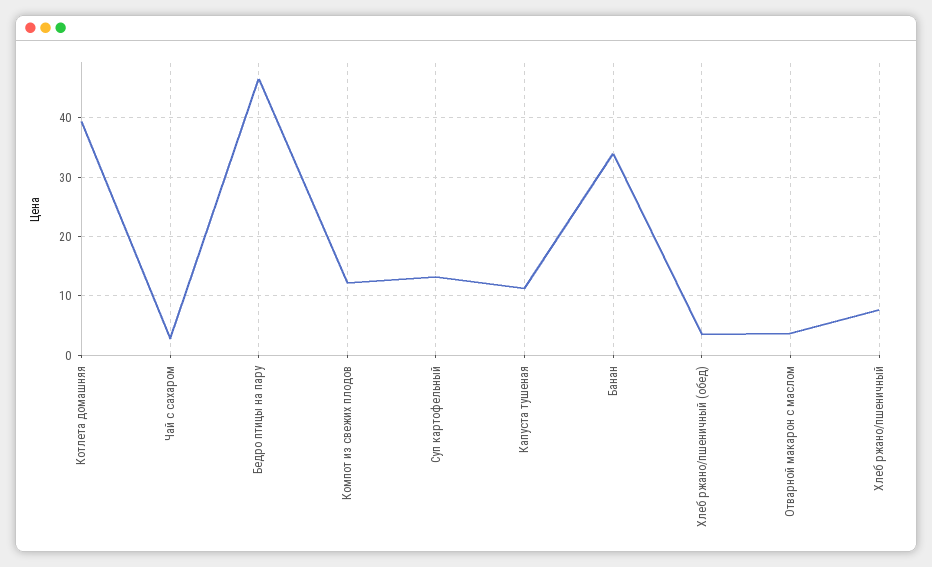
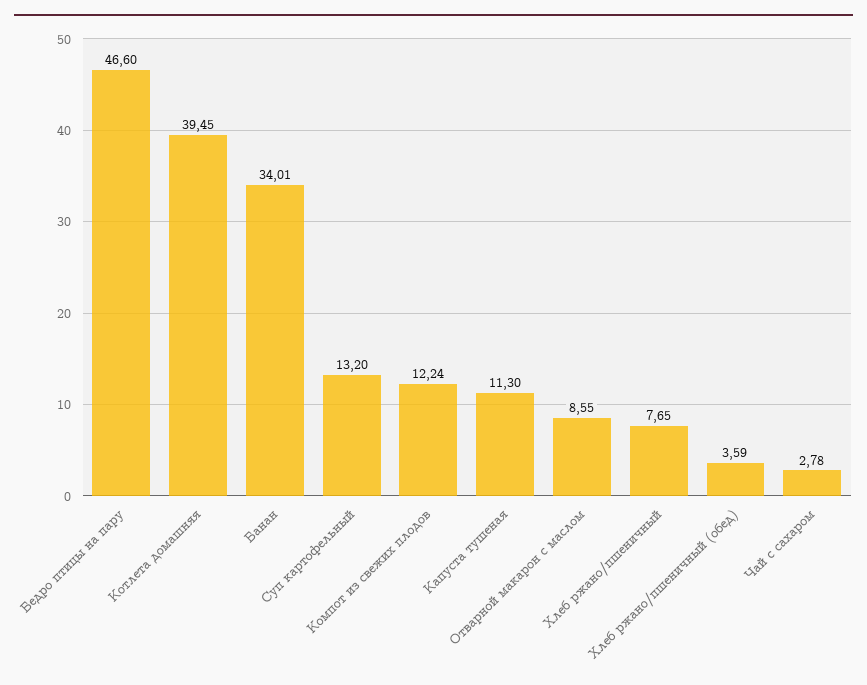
  {
    "Котлета домашняя": 39.45,
    "Чай с сахаром": 2.78,
    "Бедро птицы на пару": 46.6,
    "Компот из свежих плодов": 12.24,
    "Суп картофельный": 13.2,
    "Капуста тушеная": 11.3,
    "Банан": 34.01,
    "Хлеб ржано/пшеничный (обед)": 3.59,
-   "Отварной макарон с маслом": 4,
+   "Отварной макарон с маслом": 8.55,
    "Хлеб ржано/пшеничный": 7.65
  }

